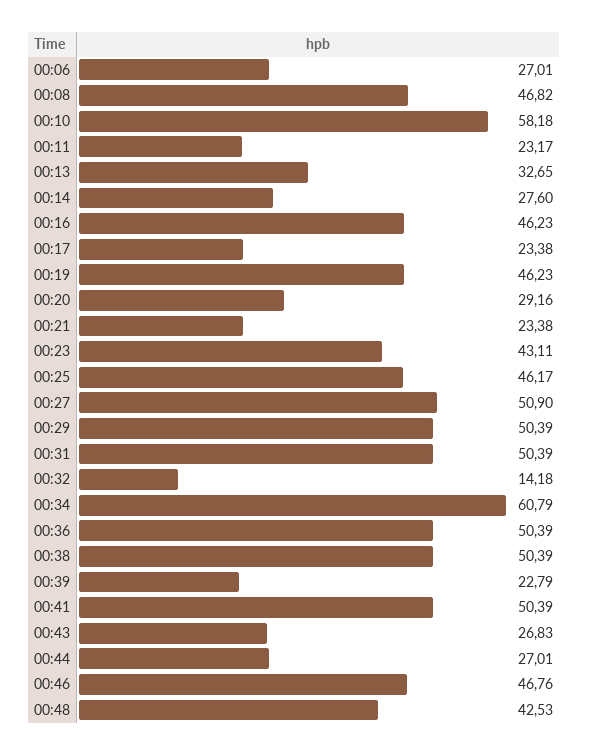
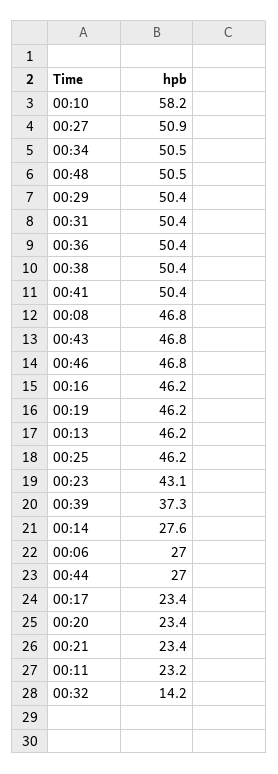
  {
    "00:06": 27.01,
    "00:08": 46.82,
    "00:10": 58.18,
    "00:11": 23.17,
-   "00:13": 32.65,
+   "00:13": 46.2,
    "00:14": 27.6,
    "00:16": 46.23,
    "00:17": 23.38,
    "00:19": 46.23,
-   "00:20": 29.16,
+   "00:20": 23.4,
    "00:21": 23.38,
    "00:23": 43.11,
    "00:25": 46.17,
    "00:27": 50.9,
    "00:29": 50.39,
    "00:31": 50.39,
    "00:32": 14.18,
-   "00:34": 60.79,
+   "00:34": 50.5,
    "00:36": 50.39,
    "00:38": 50.39,
-   "00:39": 22.79,
+   "00:39": 37.3,
    "00:41": 50.39,
-   "00:43": 26.83,
+   "00:43": 46.8,
    "00:44": 27.01,
    "00:46": 46.76,
-   "00:48": 42.53
+   "00:48": 50.5
  }

